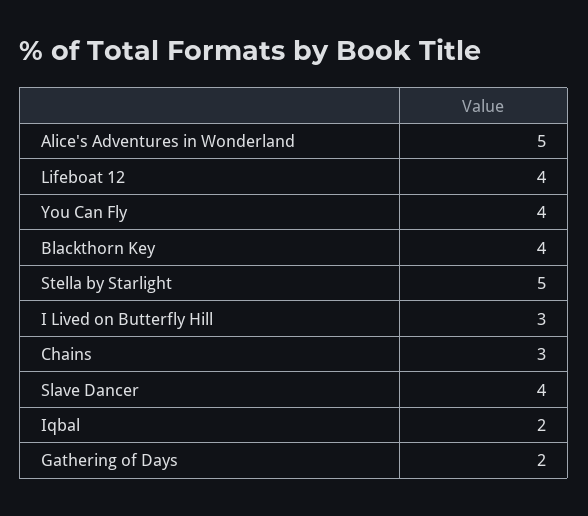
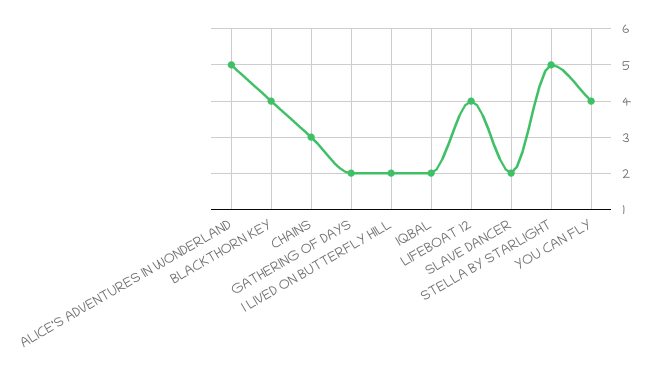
  {
    "Alice's Adventures in Wonderland": 5,
    "Lifeboat 12": 4,
    "You Can Fly": 4,
    "Blackthorn Key": 4,
    "Stella by Starlight": 5,
-   "I Lived on Butterfly Hill": 3,
+   "I Lived on Butterfly Hill": 2,
    "Chains": 3,
-   "Slave Dancer": 4,
+   "Slave Dancer": 2,
    "Iqbal": 2,
    "Gathering of Days": 2
  }

